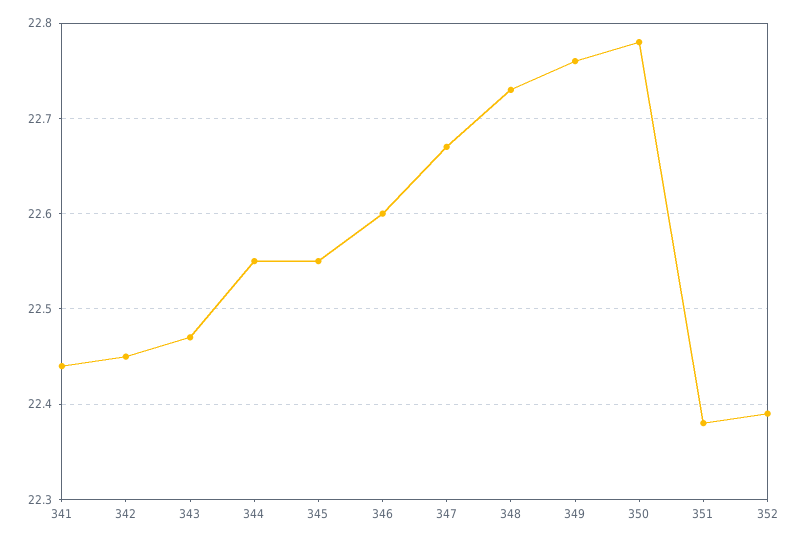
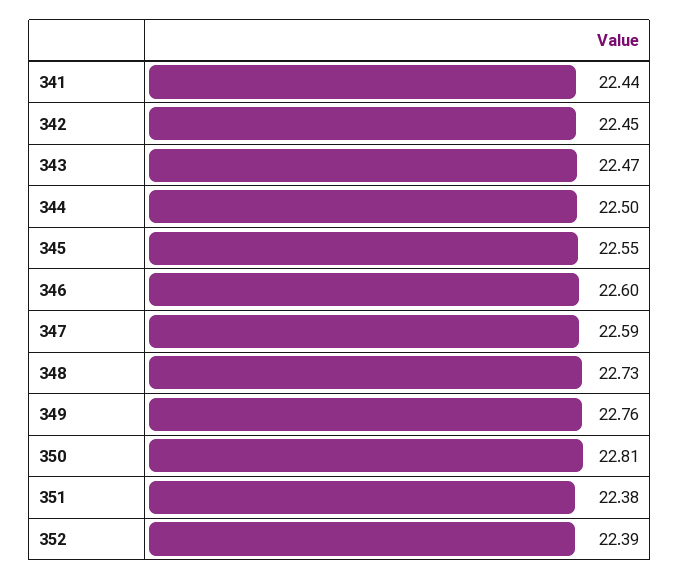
  {
    "341": 22.44,
    "342": 22.45,
    "343": 22.47,
-   "344": 22.55,
+   "344": 22.5,
    "345": 22.55,
    "346": 22.6,
-   "347": 22.67,
+   "347": 22.59,
    "348": 22.73,
    "349": 22.76,
-   "350": 22.78,
+   "350": 22.81,
    "351": 22.38,
    "352": 22.39
  }

